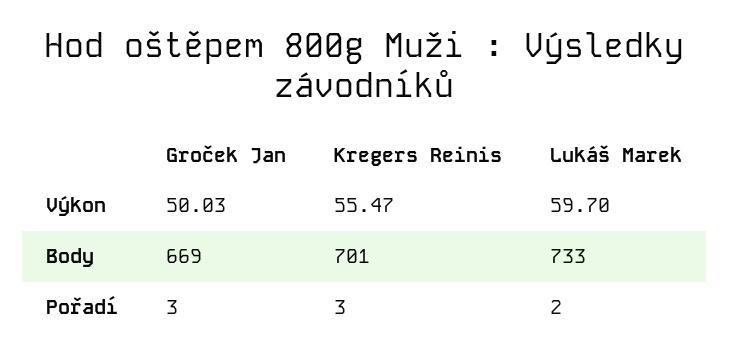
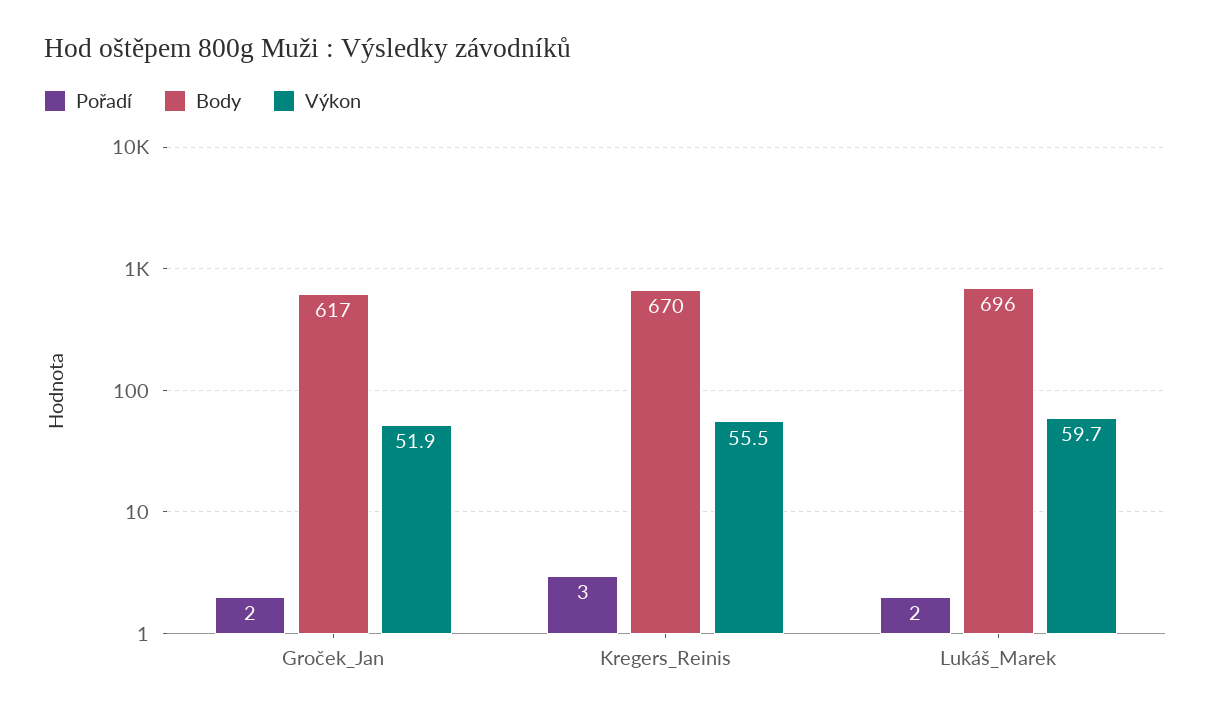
  {
    "Výkon": {
-     "Groček Jan": 50.03,
+     "Groček Jan": 51.9,
      "Kregers Reinis": 55.47,
      "Lukáš Marek": 59.7
    },
    "Body": {
-     "Groček Jan": 669,
+     "Groček Jan": 617,
-     "Kregers Reinis": 701,
+     "Kregers Reinis": 670,
-     "Lukáš Marek": 733
+     "Lukáš Marek": 696
    },
    "Pořadí": {
-     "Groček Jan": 3,
+     "Groček Jan": 2,
      "Kregers Reinis": 3,
      "Lukáš Marek": 2
    }
  }

